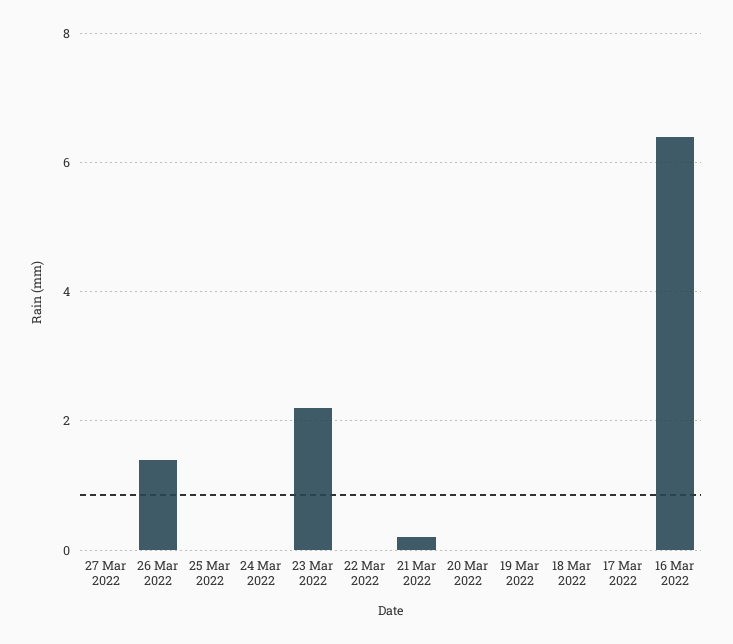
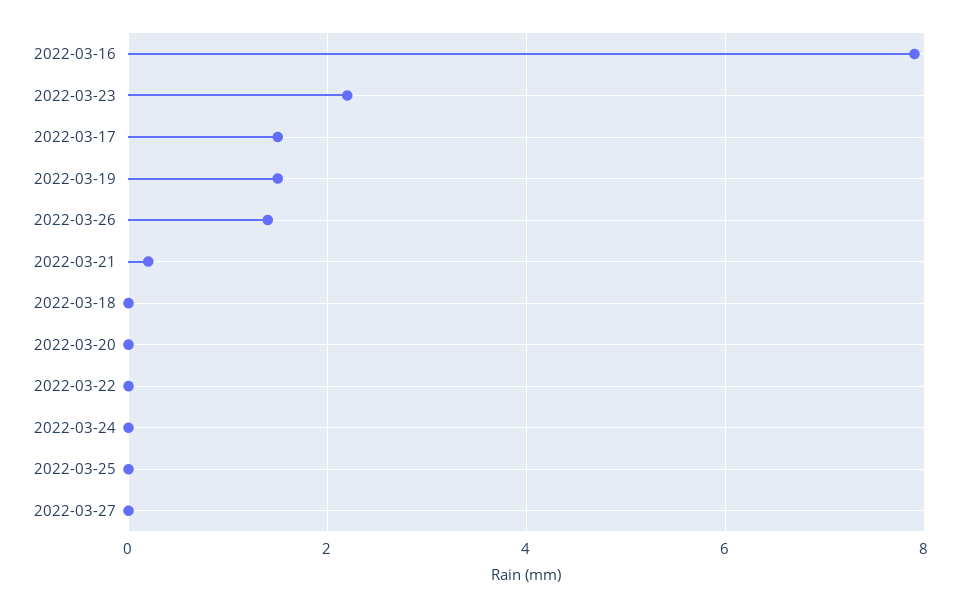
  {
    "27 Mar 2022": 0,
    "26 Mar 2022": 1.5,
    "25 Mar 2022": 0,
    "24 Mar 2022": 0,
    "23 Mar 2022": 2,
    "22 Mar 2022": 0,
    "21 Mar 2022": 0,
    "20 Mar 2022": 0,
-   "19 Mar 2022": 0,
+   "19 Mar 2022": 1.5,
    "18 Mar 2022": 0,
-   "17 Mar 2022": 0,
+   "17 Mar 2022": 1.5,
-   "16 Mar 2022": 6.5
+   "16 Mar 2022": 8
  }

